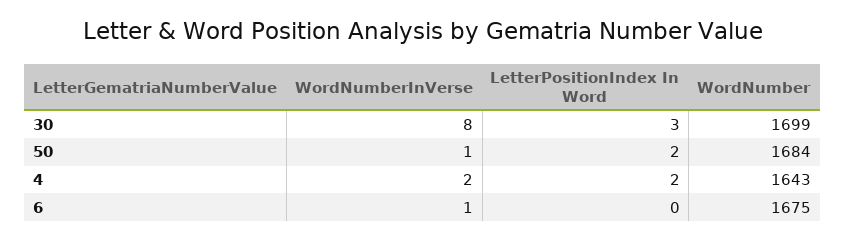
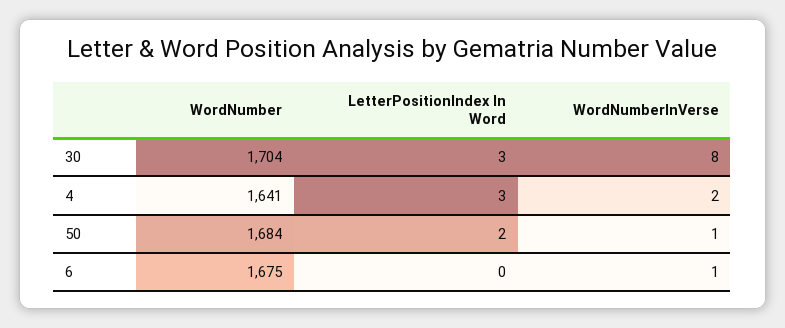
  {
    "WordNumberInVerse": {
      "30": 8,
      "50": 1,
      "4": 2,
      "6": 1
    },
    "LetterPositionIndex In Word": {
      "30": 3,
      "50": 2,
-     "4": 2,
+     "4": 3,
      "6": 0
    },
    "WordNumber": {
-     "30": 1699,
+     "30": 1704,
      "50": 1684,
-     "4": 1643,
+     "4": 1641,
      "6": 1675
    }
  }

